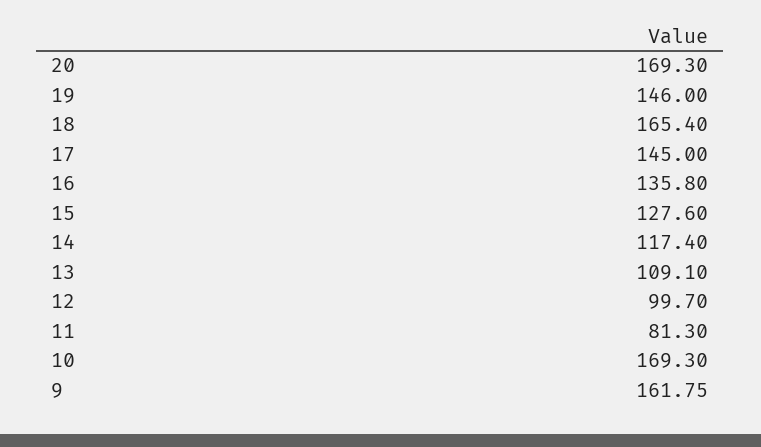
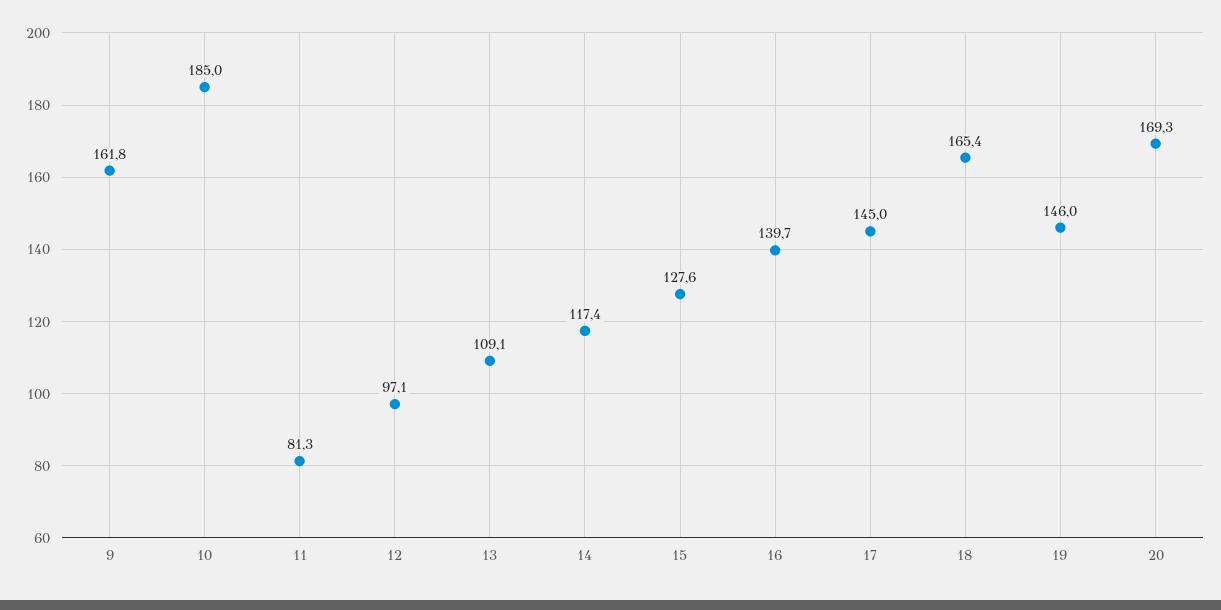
  {
    "20": 169.3,
    "19": 146,
    "18": 165.4,
    "17": 145,
-   "16": 135.8,
+   "16": 139.7,
    "15": 127.6,
    "14": 117.4,
    "13": 109.1,
-   "12": 99.7,
+   "12": 97.1,
    "11": 81.3,
-   "10": 169.3,
+   "10": 185,
    "9": 161.75
  }

